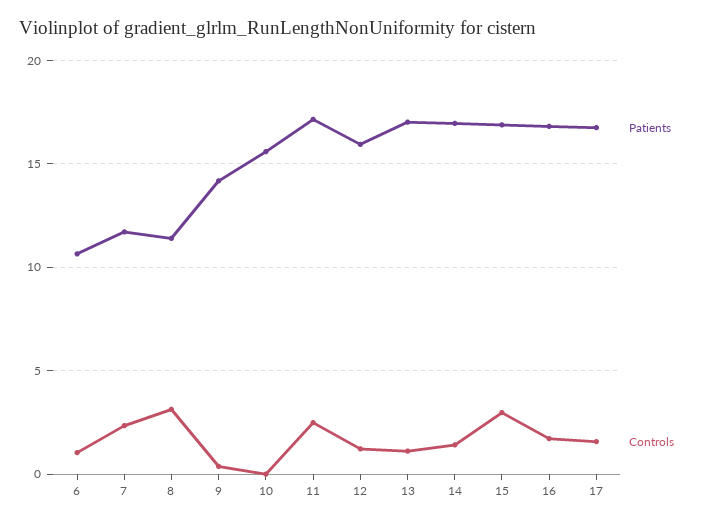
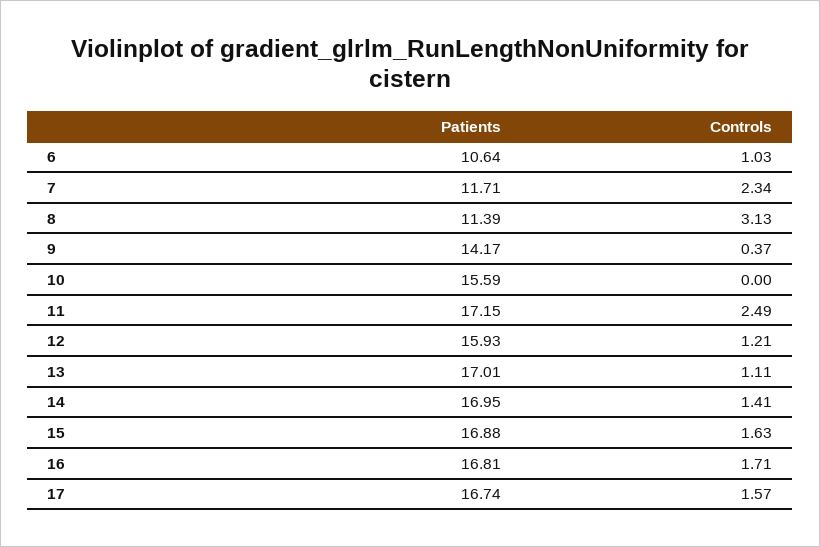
  {
    "Patients": {
      "6": 10.64,
      "7": 11.71,
      "8": 11.39,
      "9": 14.17,
      "10": 15.59,
      "11": 17.15,
      "12": 15.93,
      "13": 17.01,
      "14": 16.95,
      "15": 16.88,
      "16": 16.81,
      "17": 16.74
    },
    "Controls": {
      "6": 1.03,
      "7": 2.34,
      "8": 3.13,
      "9": 0.37,
      "10": 0,
      "11": 2.49,
      "12": 1.21,
      "13": 1.11,
      "14": 1.41,
-     "15": 3,
+     "15": 1.63,
      "16": 1.71,
      "17": 1.57
    }
  }

